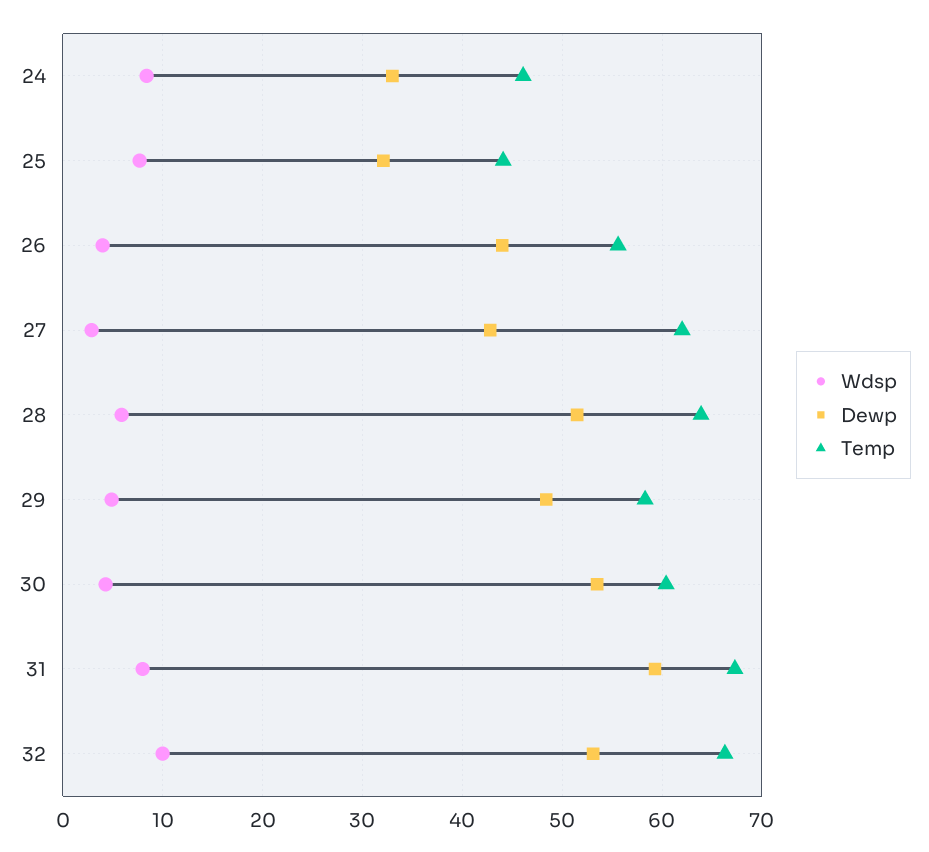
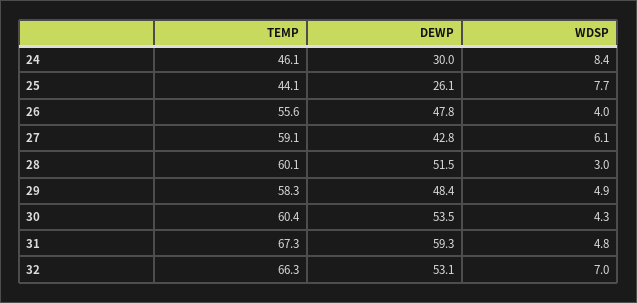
  {
    "Wdsp": {
      "24": 8.4,
      "25": 7.7,
      "26": 4,
-     "27": 3,
+     "27": 6.1,
-     "28": 6,
+     "28": 3,
      "29": 4.9,
      "30": 4.3,
-     "31": 8,
+     "31": 4.8,
-     "32": 10
+     "32": 7
    },
    "Dewp": {
-     "24": 33,
+     "24": 30,
-     "25": 32,
+     "25": 26.1,
-     "26": 44,
+     "26": 47.8,
      "27": 42.8,
      "28": 51.5,
      "29": 48.4,
      "30": 53.5,
      "31": 59.3,
      "32": 53.1
    },
    "Temp": {
      "24": 46.1,
      "25": 44.1,
      "26": 55.6,
-     "27": 62,
+     "27": 59.1,
-     "28": 64,
+     "28": 60.1,
      "29": 58.3,
      "30": 60.4,
      "31": 67.3,
      "32": 66.3
    }
  }

